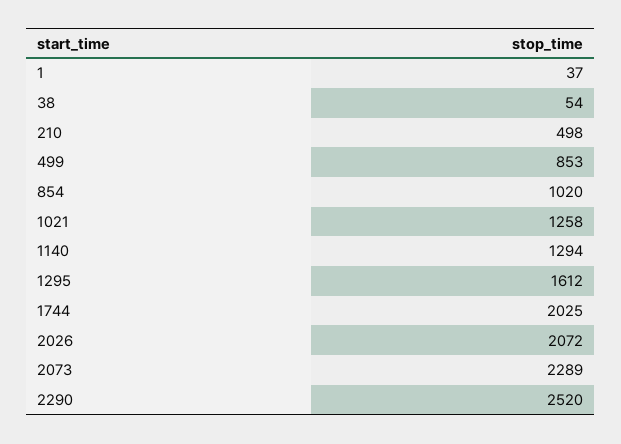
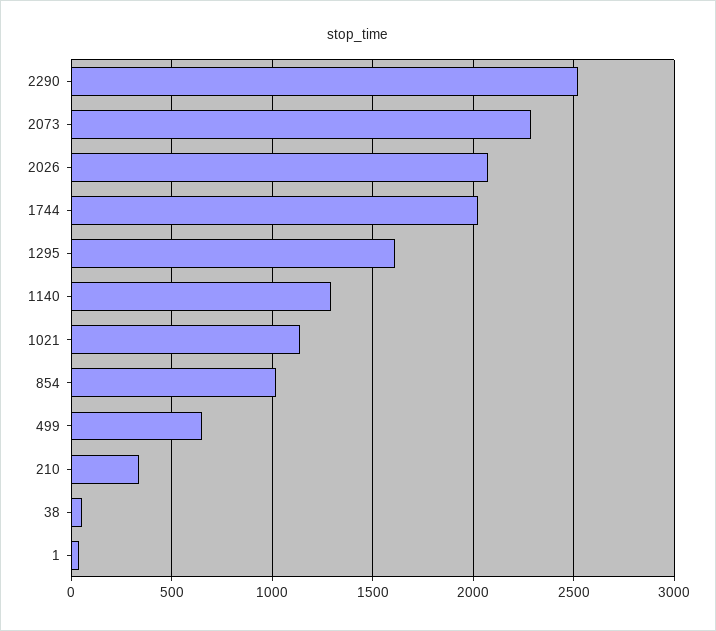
  {
    "1": 37,
    "38": 54,
-   "210": 498,
+   "210": 350,
-   "499": 853,
+   "499": 650,
    "854": 1020,
-   "1021": 1258,
+   "1021": 1150,
    "1140": 1294,
    "1295": 1612,
    "1744": 2025,
    "2026": 2072,
    "2073": 2289,
    "2290": 2520
  }

